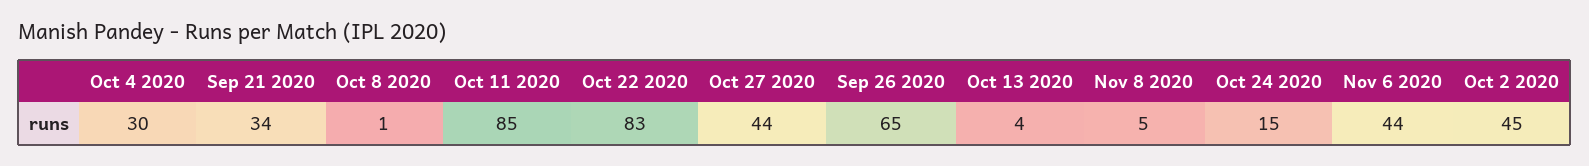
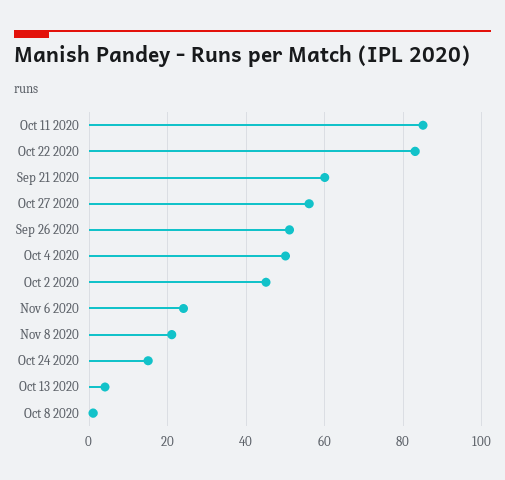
  {
-   "Oct 4 2020": 30,
+   "Oct 4 2020": 50,
-   "Sep 21 2020": 34,
+   "Sep 21 2020": 60,
    "Oct 8 2020": 1,
    "Oct 11 2020": 85,
    "Oct 22 2020": 83,
-   "Oct 27 2020": 44,
+   "Oct 27 2020": 55,
-   "Sep 26 2020": 65,
+   "Sep 26 2020": 50,
    "Oct 13 2020": 4,
-   "Nov 8 2020": 5,
+   "Nov 8 2020": 20,
    "Oct 24 2020": 15,
-   "Nov 6 2020": 44,
+   "Nov 6 2020": 25,
    "Oct 2 2020": 45
  }

